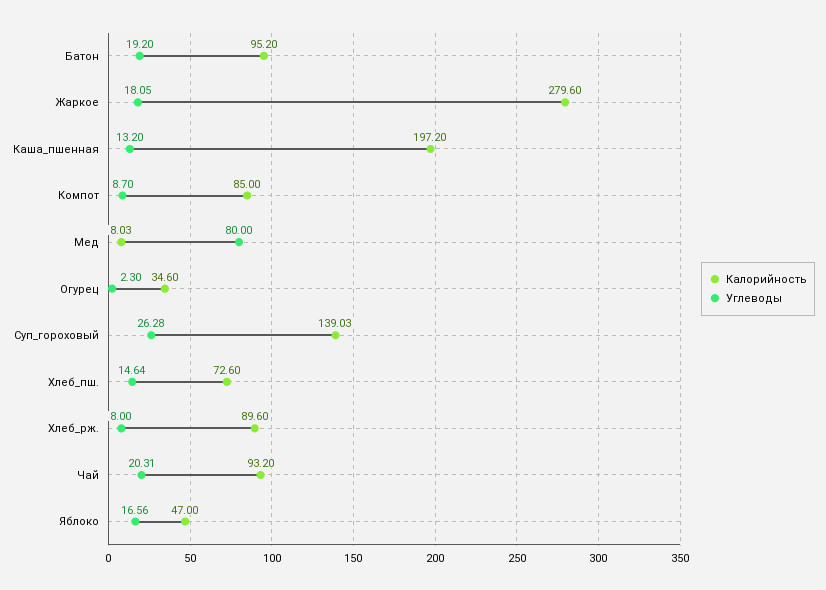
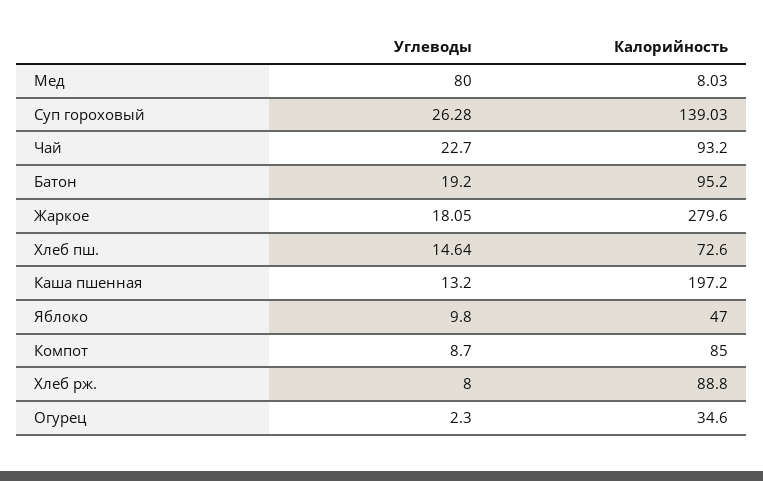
  {
    "Калорийность": {
      "Батон": 95.2,
      "Жаркое": 279.6,
      "Каша_пшенная": 197.2,
      "Компот": 85,
      "Мед": 8.03,
      "Огурец": 34.6,
      "Суп_гороховый": 139.03,
      "Хлеб_пш.": 72.6,
-     "Хлеб_рж.": 89.6,
+     "Хлеб_рж.": 88.8,
      "Чай": 93.2,
      "Яблоко": 47
    },
    "Углеводы": {
      "Батон": 19.2,
      "Жаркое": 18.05,
      "Каша_пшенная": 13.2,
      "Компот": 8.7,
      "Мед": 80,
      "Огурец": 2.3,
      "Суп_гороховый": 26.28,
      "Хлеб_пш.": 14.64,
      "Хлеб_рж.": 8,
-     "Чай": 20.31,
+     "Чай": 22.7,
-     "Яблоко": 16.56
+     "Яблоко": 9.8
    }
  }

